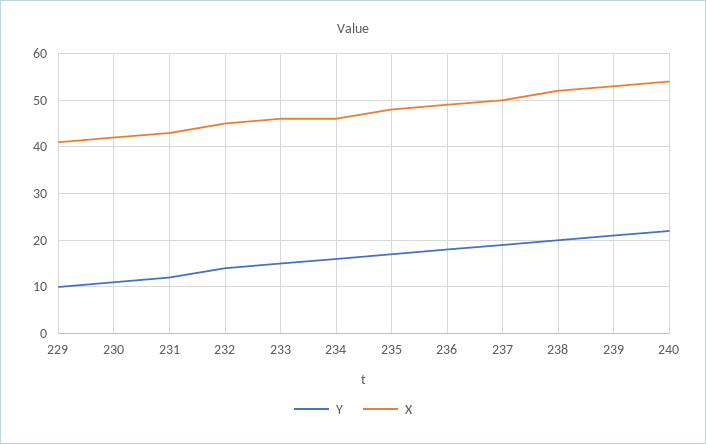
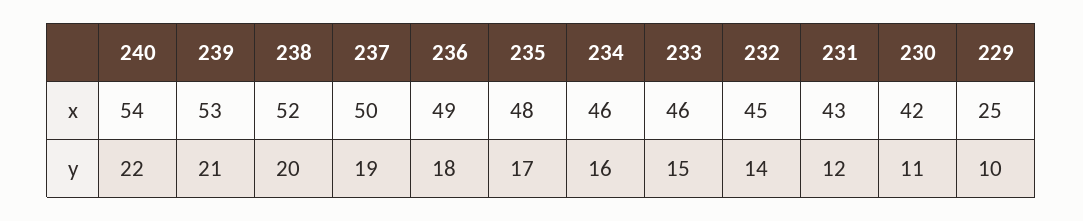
  {
    "Y": {
      "229": 10,
      "230": 11,
      "231": 12,
      "232": 14,
      "233": 15,
      "234": 16,
      "235": 17,
      "236": 18,
      "237": 19,
      "238": 20,
      "239": 21,
      "240": 22
    },
    "X": {
-     "229": 40,
+     "229": 25,
      "230": 42,
      "231": 43,
      "232": 45,
      "233": 46,
      "234": 46,
      "235": 48,
      "236": 49,
      "237": 50,
      "238": 52,
      "239": 53,
      "240": 54
    }
  }

